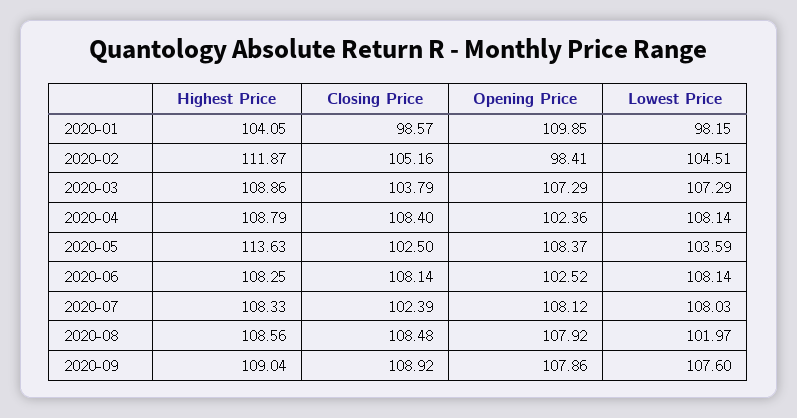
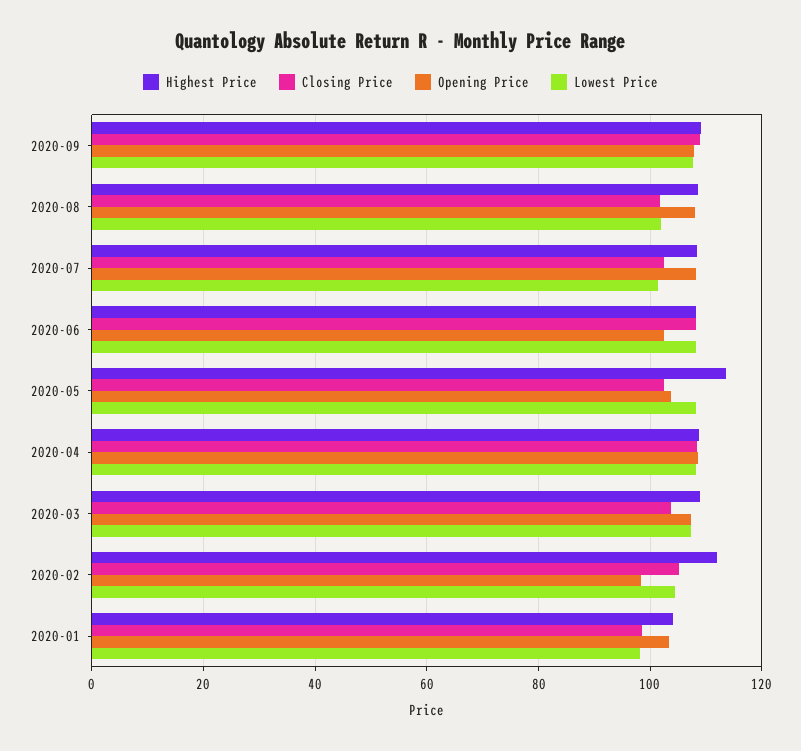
  {
    "Highest Price": {
      "2020-01": 104.05,
      "2020-02": 111.87,
      "2020-03": 108.86,
      "2020-04": 108.79,
      "2020-05": 113.63,
      "2020-06": 108.25,
      "2020-07": 108.33,
      "2020-08": 108.56,
      "2020-09": 109.04
    },
    "Closing Price": {
      "2020-01": 98.57,
      "2020-02": 105.16,
      "2020-03": 103.79,
      "2020-04": 108.4,
      "2020-05": 102.5,
      "2020-06": 108.14,
      "2020-07": 102.39,
-     "2020-08": 108.48,
+     "2020-08": 102,
      "2020-09": 108.92
    },
    "Opening Price": {
-     "2020-01": 109.85,
+     "2020-01": 104,
      "2020-02": 98.41,
      "2020-03": 107.29,
-     "2020-04": 102.36,
+     "2020-04": 108,
-     "2020-05": 108.37,
+     "2020-05": 104,
      "2020-06": 102.52,
      "2020-07": 108.12,
      "2020-08": 107.92,
      "2020-09": 107.86
    },
    "Lowest Price": {
      "2020-01": 98.15,
      "2020-02": 104.51,
      "2020-03": 107.29,
      "2020-04": 108.14,
-     "2020-05": 103.59,
+     "2020-05": 108,
      "2020-06": 108.14,
-     "2020-07": 108.03,
+     "2020-07": 102,
      "2020-08": 101.97,
      "2020-09": 107.6
    }
  }

